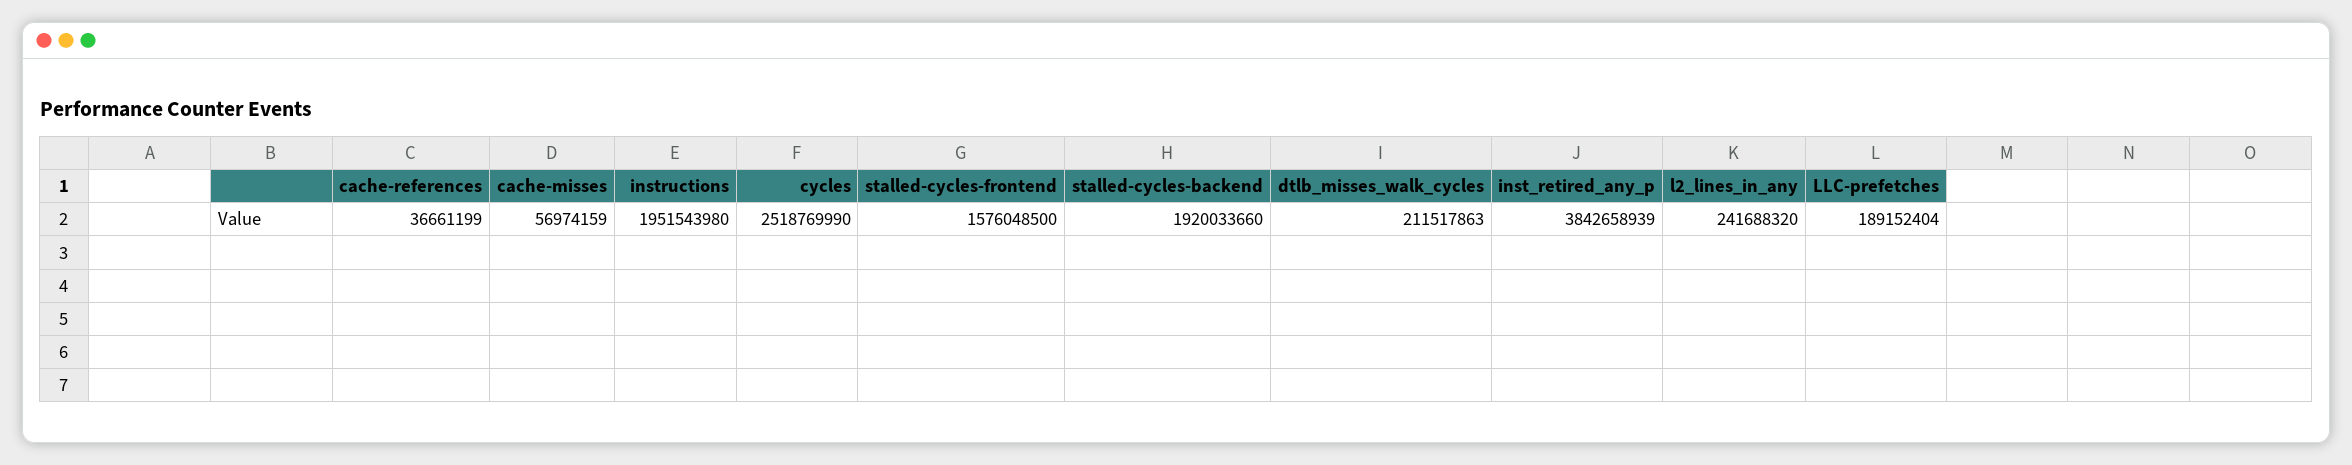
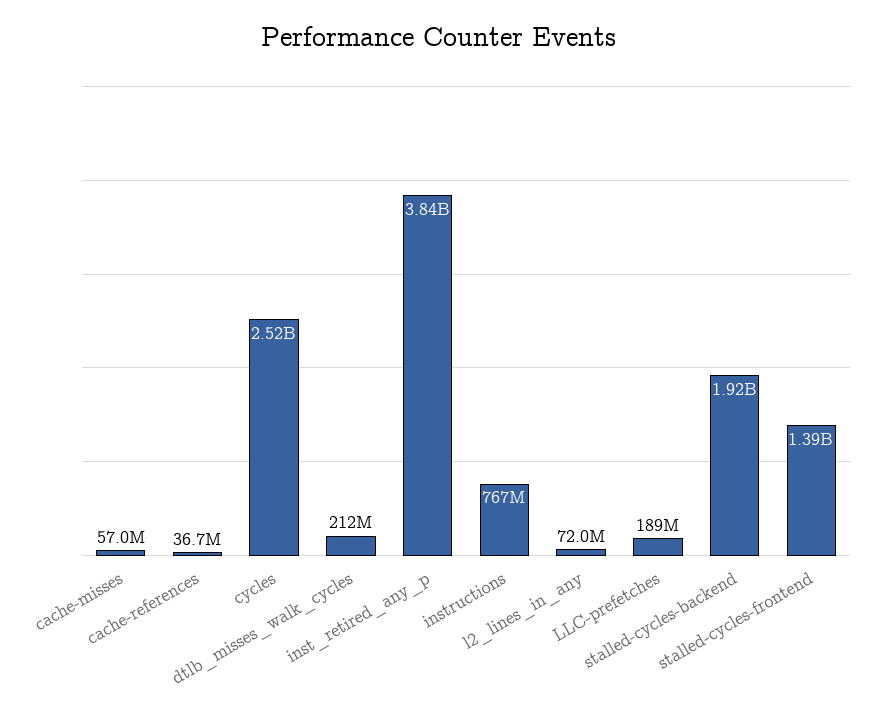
  {
    "cache-references": 36661199,
    "cache-misses": 56974159,
-   "instructions": 1951543980,
+   "instructions": 767000000,
    "cycles": 2518769990,
-   "stalled-cycles-frontend": 1576048500,
+   "stalled-cycles-frontend": 1390000000,
    "stalled-cycles-backend": 1920033660,
    "dtlb_misses_walk_cycles": 211517863,
    "inst_retired_any_p": 3842658939,
-   "l2_lines_in_any": 241688320,
+   "l2_lines_in_any": 72000000,
    "LLC-prefetches": 189152404
  }

